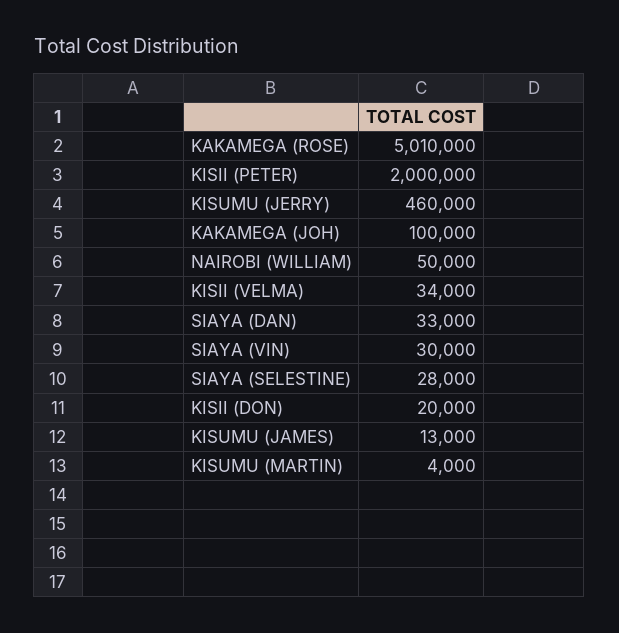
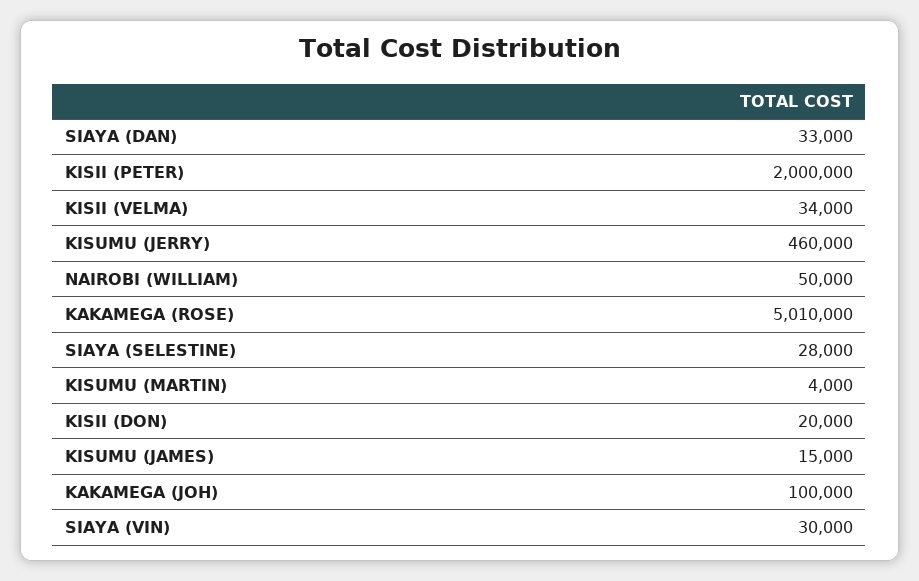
  {
    "KAKAMEGA (ROSE)": 5010000,
    "KISII (PETER)": 2000000,
    "KISUMU (JERRY)": 460000,
    "KAKAMEGA (JOH)": 100000,
    "NAIROBI (WILLIAM)": 50000,
    "KISII (VELMA)": 34000,
    "SIAYA (DAN)": 33000,
    "SIAYA (VIN)": 30000,
    "SIAYA (SELESTINE)": 28000,
    "KISII (DON)": 20000,
-   "KISUMU (JAMES)": 13000,
+   "KISUMU (JAMES)": 15000,
    "KISUMU (MARTIN)": 4000
  }

